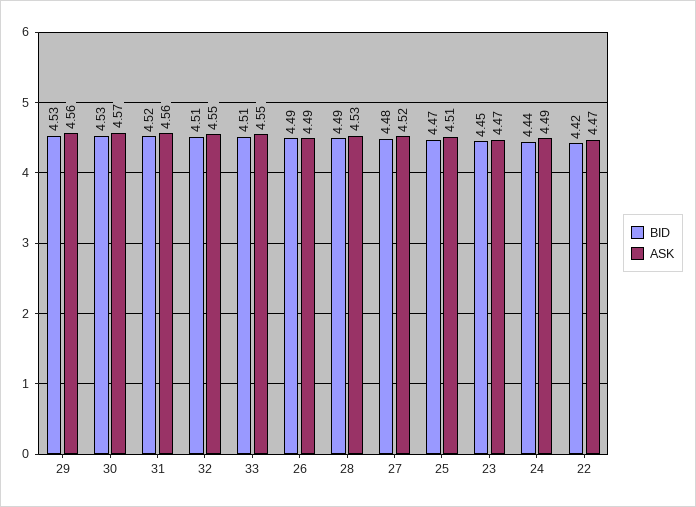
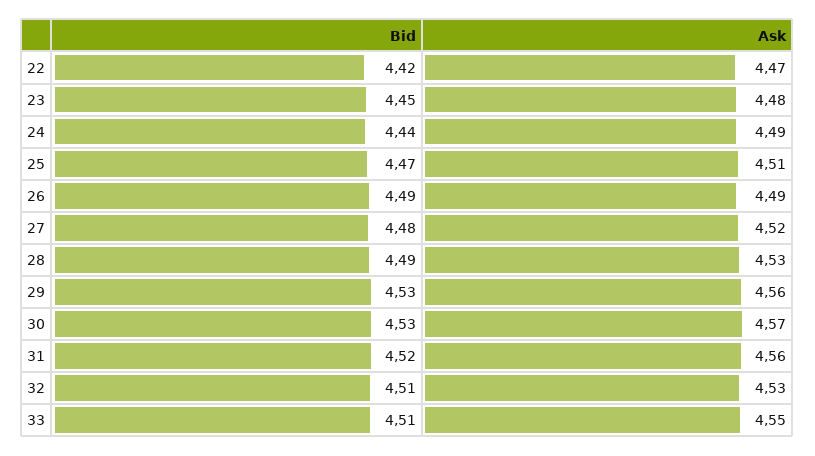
  {
    "BID": {
      "29": 4.53,
      "30": 4.53,
      "31": 4.52,
      "32": 4.51,
      "33": 4.51,
      "26": 4.49,
      "28": 4.49,
      "27": 4.48,
      "25": 4.47,
      "23": 4.45,
      "24": 4.44,
      "22": 4.42
    },
    "ASK": {
      "29": 4.56,
      "30": 4.57,
      "31": 4.56,
-     "32": 4.55,
+     "32": 4.53,
      "33": 4.55,
      "26": 4.49,
      "28": 4.53,
      "27": 4.52,
      "25": 4.51,
-     "23": 4.47,
+     "23": 4.48,
      "24": 4.49,
      "22": 4.47
    }
  }

